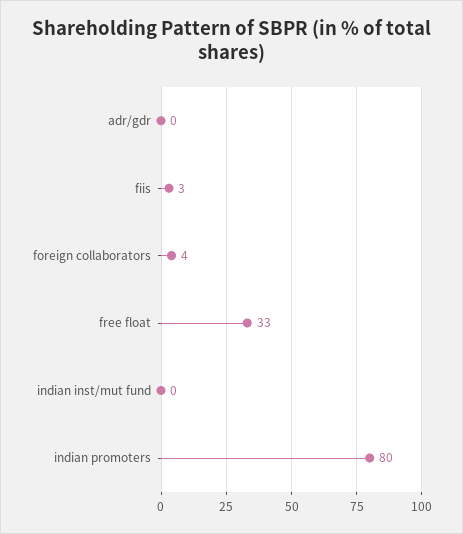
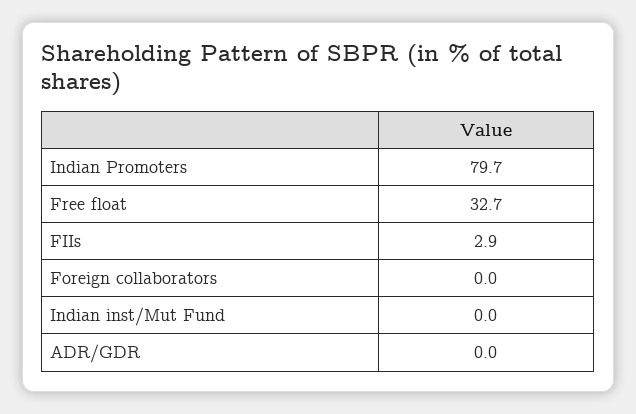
  {
    "adr/gdr": 0,
    "fiis": 2.9,
-   "foreign collaborators": 4,
+   "foreign collaborators": 0,
    "free float": 32.7,
    "indian inst/mut fund": 0,
    "indian promoters": 79.7
  }

